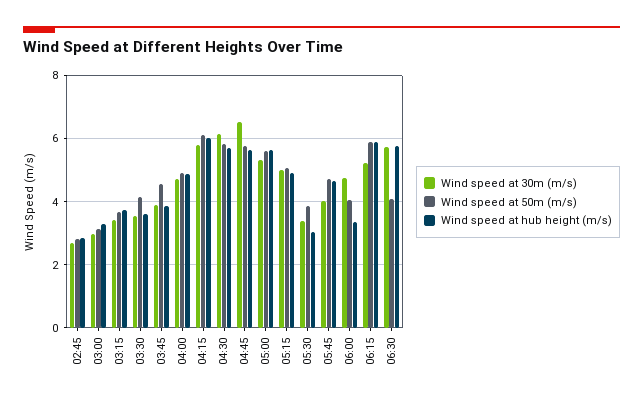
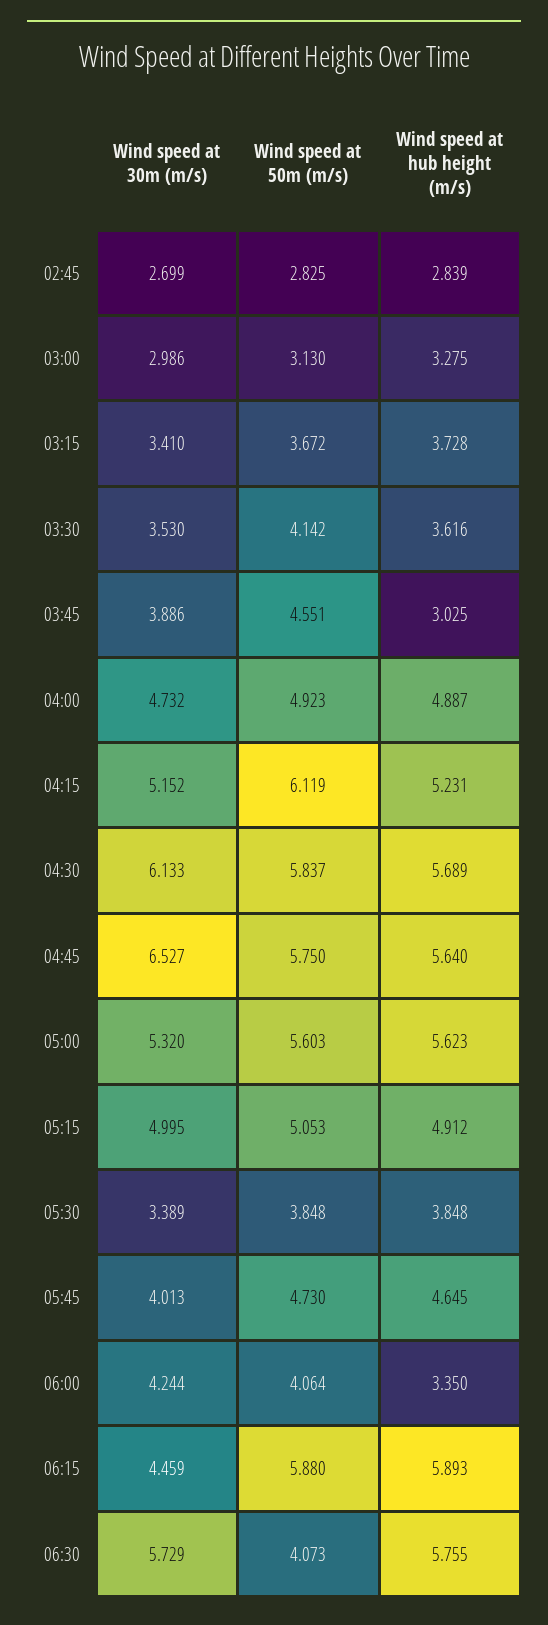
  {
    "Wind speed at 30m (m/s)": {
      "02:45": 2.699,
      "03:00": 2.986,
      "03:15": 3.41,
      "03:30": 3.53,
      "03:45": 3.886,
      "04:00": 4.732,
-     "04:15": 5.8,
+     "04:15": 5.152,
      "04:30": 6.133,
      "04:45": 6.527,
      "05:00": 5.32,
      "05:15": 4.995,
      "05:30": 3.389,
      "05:45": 4.013,
-     "06:00": 4.8,
+     "06:00": 4.244,
-     "06:15": 5.2,
+     "06:15": 4.459,
      "06:30": 5.729
    },
    "Wind speed at 50m (m/s)": {
      "02:45": 2.825,
      "03:00": 3.13,
      "03:15": 3.672,
      "03:30": 4.142,
      "03:45": 4.551,
      "04:00": 4.923,
      "04:15": 6.119,
      "04:30": 5.837,
      "04:45": 5.75,
      "05:00": 5.603,
      "05:15": 5.053,
      "05:30": 3.848,
      "05:45": 4.73,
      "06:00": 4.064,
      "06:15": 5.88,
      "06:30": 4.073
    },
    "Wind speed at hub height (m/s)": {
      "02:45": 2.839,
      "03:00": 3.275,
      "03:15": 3.728,
      "03:30": 3.616,
-     "03:45": 3.8,
+     "03:45": 3.025,
      "04:00": 4.887,
-     "04:15": 6,
+     "04:15": 5.231,
      "04:30": 5.689,
      "04:45": 5.64,
      "05:00": 5.623,
      "05:15": 4.912,
-     "05:30": 3,
+     "05:30": 3.848,
      "05:45": 4.645,
      "06:00": 3.35,
      "06:15": 5.893,
      "06:30": 5.755
    }
  }

